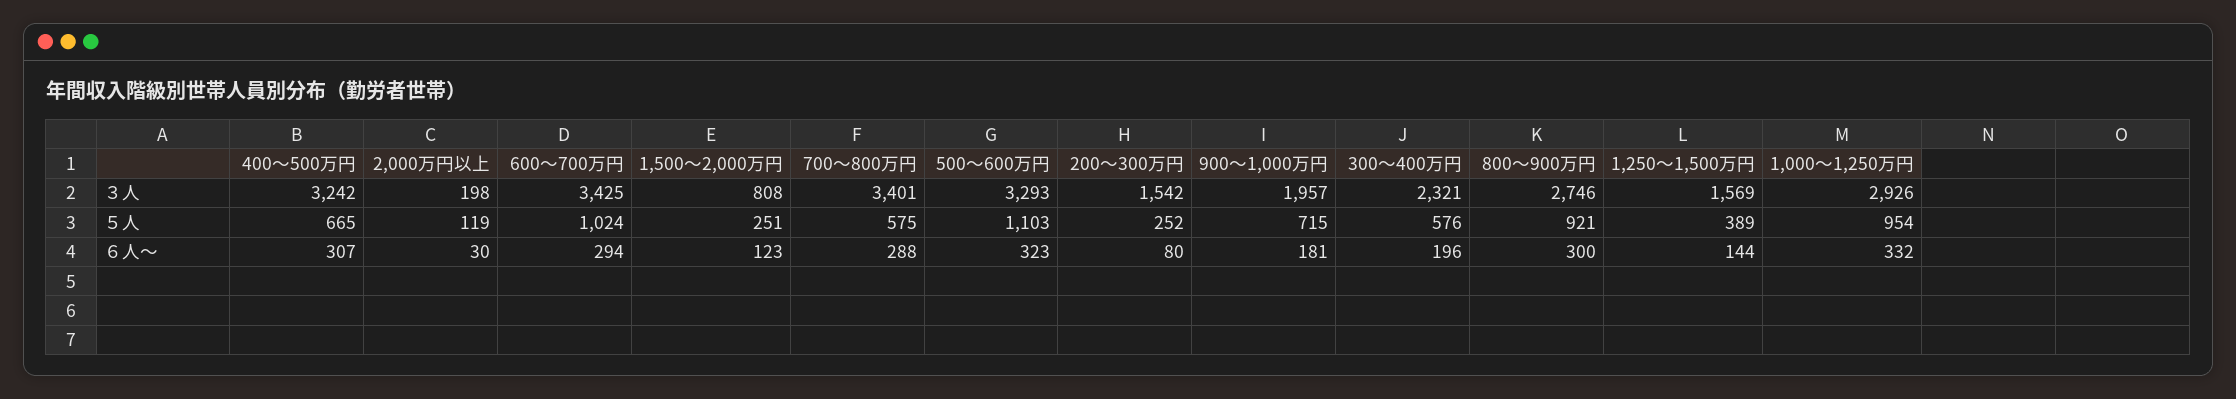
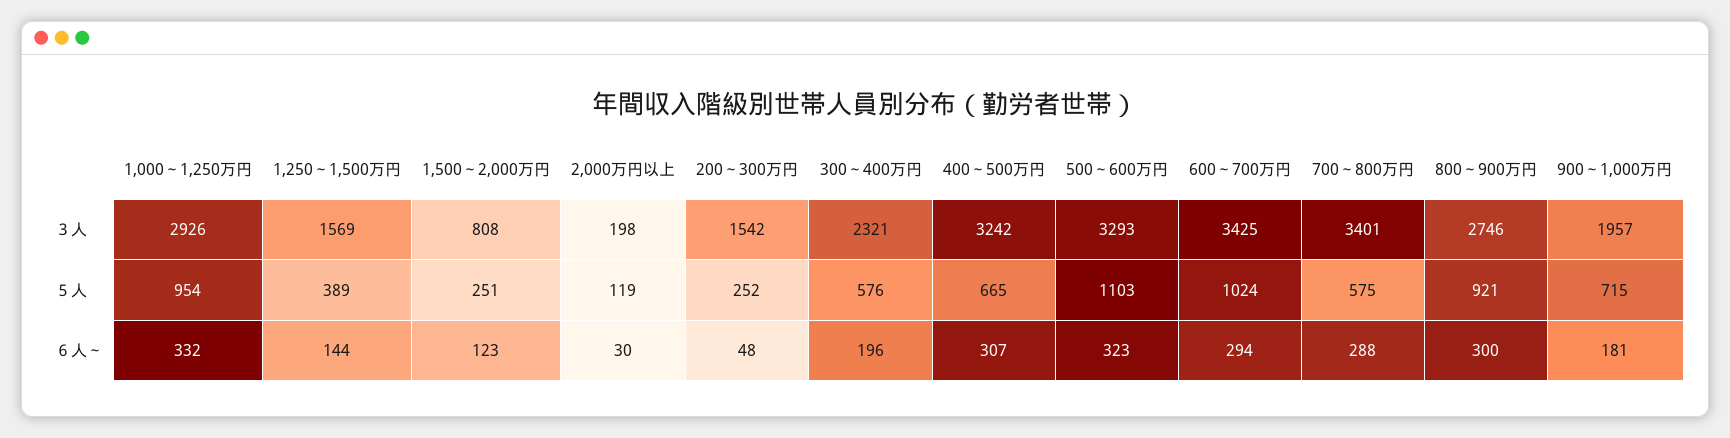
  {
    "400～500万円": {
      "３人": 3242,
      "５人": 665,
      "６人～": 307
    },
    "2,000万円以上": {
      "３人": 198,
      "５人": 119,
      "６人～": 30
    },
    "600～700万円": {
      "３人": 3425,
      "５人": 1024,
      "６人～": 294
    },
    "1,500～2,000万円": {
      "３人": 808,
      "５人": 251,
      "６人～": 123
    },
    "700～800万円": {
      "３人": 3401,
      "５人": 575,
      "６人～": 288
    },
    "500～600万円": {
      "３人": 3293,
      "５人": 1103,
      "６人～": 323
    },
    "200～300万円": {
      "３人": 1542,
      "５人": 252,
-     "６人～": 80
+     "６人～": 48
    },
    "900～1,000万円": {
      "３人": 1957,
      "５人": 715,
      "６人～": 181
    },
    "300～400万円": {
      "３人": 2321,
      "５人": 576,
      "６人～": 196
    },
    "800～900万円": {
      "３人": 2746,
      "５人": 921,
      "６人～": 300
    },
    "1,250～1,500万円": {
      "３人": 1569,
      "５人": 389,
      "６人～": 144
    },
    "1,000～1,250万円": {
      "３人": 2926,
      "５人": 954,
      "６人～": 332
    }
  }

